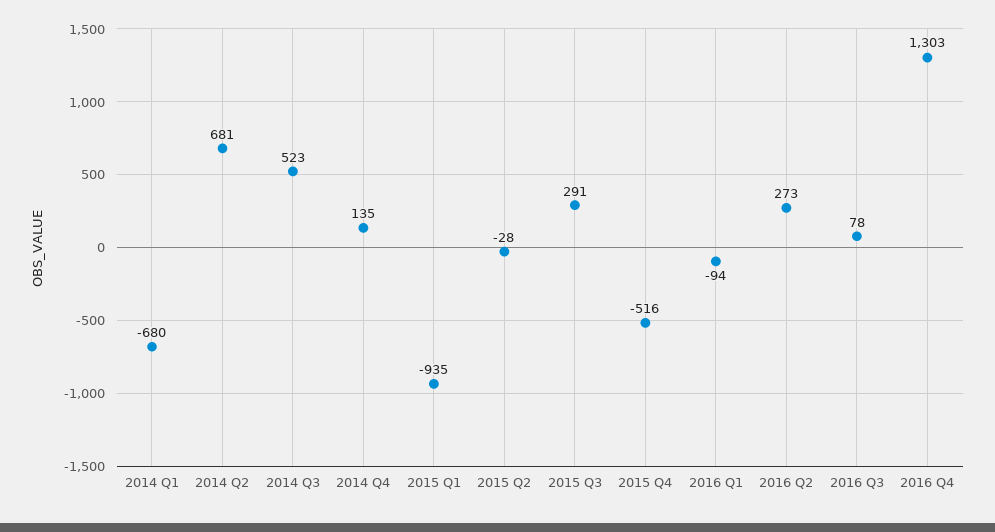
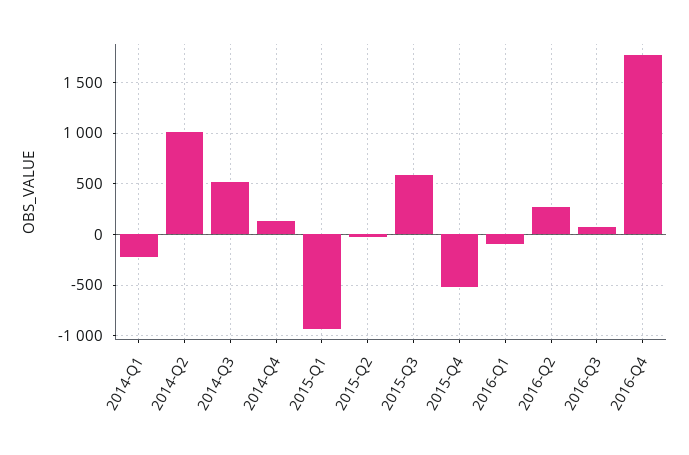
  {
-   "2014 Q1": -680,
+   "2014 Q1": -200,
-   "2014 Q2": 681,
+   "2014 Q2": 1000,
    "2014 Q3": 523,
    "2014 Q4": 135,
    "2015 Q1": -935,
    "2015 Q2": -28,
-   "2015 Q3": 291,
+   "2015 Q3": 600,
    "2015 Q4": -516,
    "2016 Q1": -94,
    "2016 Q2": 273,
    "2016 Q3": 78,
-   "2016 Q4": 1303
+   "2016 Q4": 1800
  }

